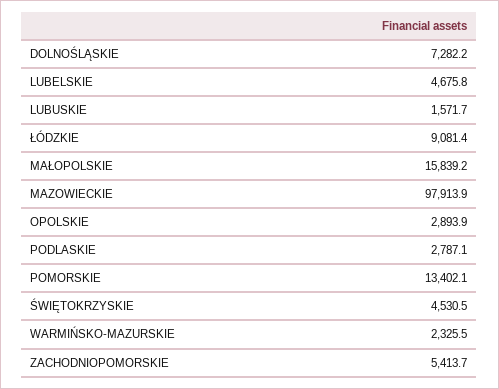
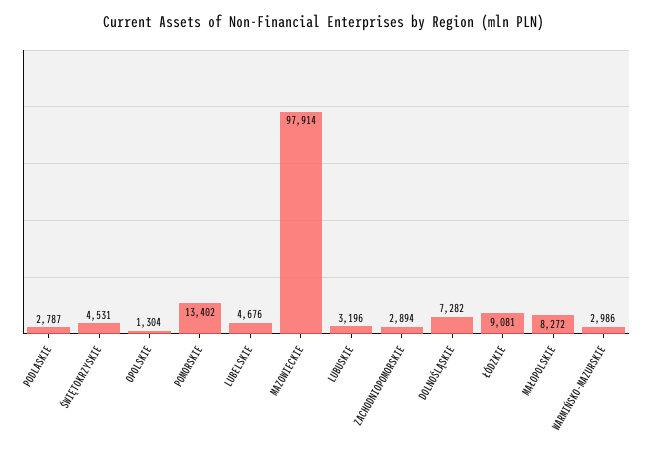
  {
    "DOLNOŚLĄSKIE": 7282.2,
    "LUBELSKIE": 4675.8,
-   "LUBUSKIE": 1571.7,
+   "LUBUSKIE": 3196,
    "ŁÓDZKIE": 9081.4,
-   "MAŁOPOLSKIE": 15839.2,
+   "MAŁOPOLSKIE": 8272,
    "MAZOWIECKIE": 97913.9,
-   "OPOLSKIE": 2893.9,
+   "OPOLSKIE": 1304,
    "PODLASKIE": 2787.1,
    "POMORSKIE": 13402.1,
    "ŚWIĘTOKRZYSKIE": 4530.5,
-   "WARMIŃSKO-MAZURSKIE": 2325.5,
+   "WARMIŃSKO-MAZURSKIE": 2986,
-   "ZACHODNIOPOMORSKIE": 5413.7
+   "ZACHODNIOPOMORSKIE": 2894
  }

